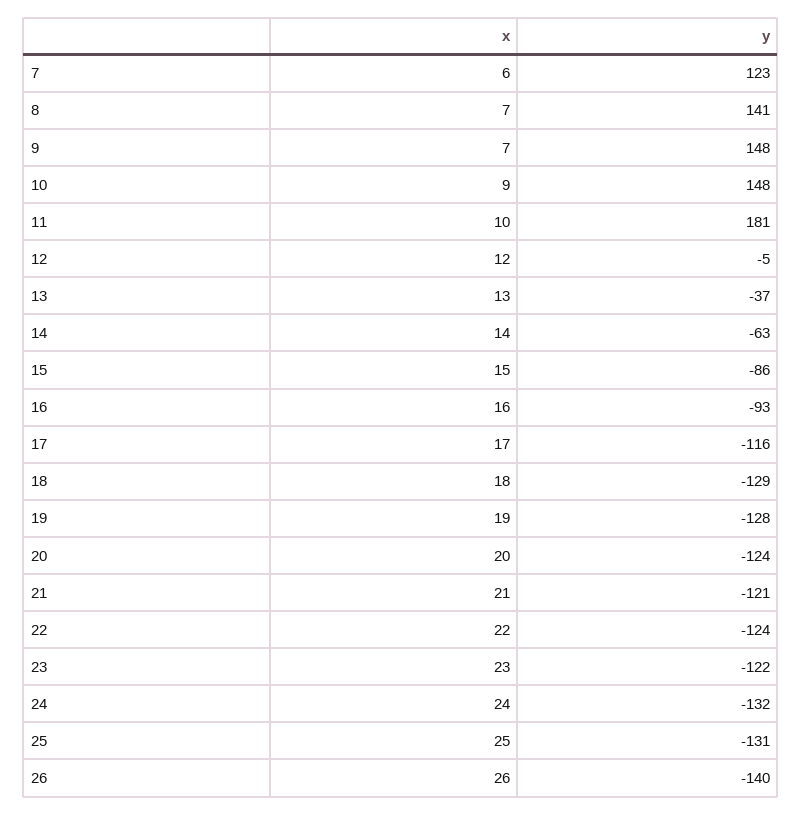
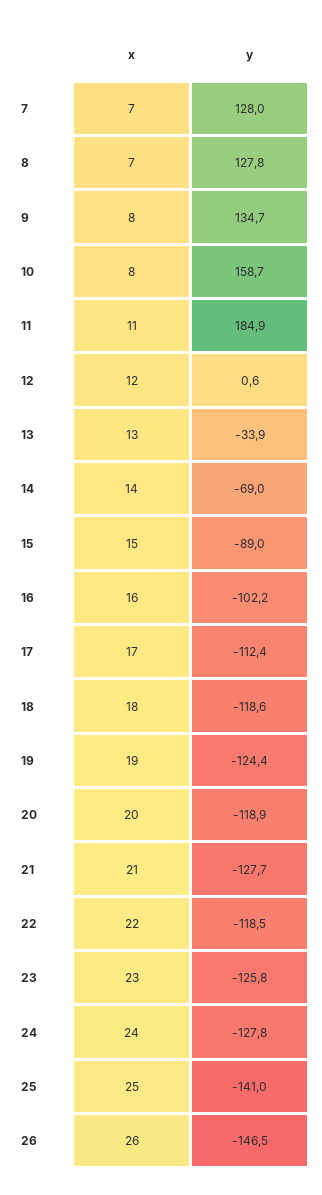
  {
    "x": {
-     "7": 6,
+     "7": 7,
      "8": 7,
-     "9": 7,
+     "9": 8,
-     "10": 9,
+     "10": 8,
-     "11": 10,
+     "11": 11,
      "12": 12,
      "13": 13,
      "14": 14,
      "15": 15,
      "16": 16,
      "17": 17,
      "18": 18,
      "19": 19,
      "20": 20,
      "21": 21,
      "22": 22,
      "23": 23,
      "24": 24,
      "25": 25,
      "26": 26
    },
    "y": {
-     "7": 123,
+     "7": 128,
-     "8": 141,
+     "8": 127.8,
-     "9": 148,
+     "9": 134.7,
-     "10": 148,
+     "10": 158.7,
-     "11": 181,
+     "11": 184.9,
-     "12": -5,
+     "12": 0.6,
-     "13": -37,
+     "13": -33.9,
-     "14": -63,
+     "14": -69,
-     "15": -86,
+     "15": -89,
-     "16": -93,
+     "16": -102.2,
-     "17": -116,
+     "17": -112.4,
-     "18": -129,
+     "18": -118.6,
-     "19": -128,
+     "19": -124.4,
-     "20": -124,
+     "20": -118.9,
-     "21": -121,
+     "21": -127.7,
-     "22": -124,
+     "22": -118.5,
-     "23": -122,
+     "23": -125.8,
-     "24": -132,
+     "24": -127.8,
-     "25": -131,
+     "25": -141,
-     "26": -140
+     "26": -146.5
    }
  }

